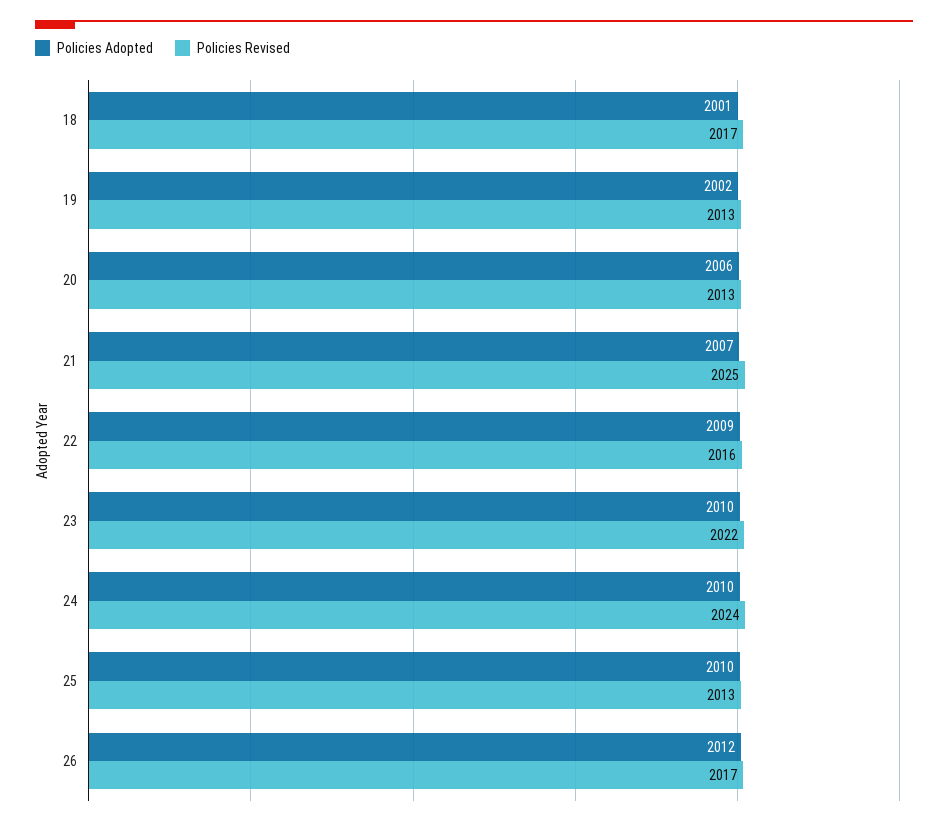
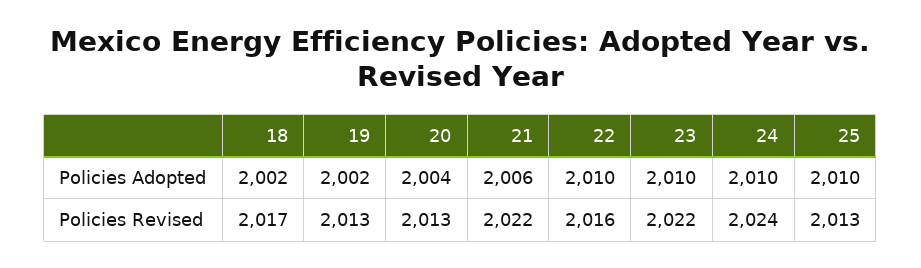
  {
    "Policies Adopted": {
-     "18": 2001,
+     "18": 2002,
      "19": 2002,
-     "20": 2006,
+     "20": 2004,
-     "21": 2007,
+     "21": 2006,
-     "22": 2009,
+     "22": 2010,
      "23": 2010,
      "24": 2010,
-     "25": 2010,
+     "25": 2010
-     "26": 2012
    },
    "Policies Revised": {
      "18": 2017,
      "19": 2013,
      "20": 2013,
-     "21": 2025,
+     "21": 2022,
      "22": 2016,
      "23": 2022,
      "24": 2024,
-     "25": 2013,
+     "25": 2013
-     "26": 2017
    }
  }

